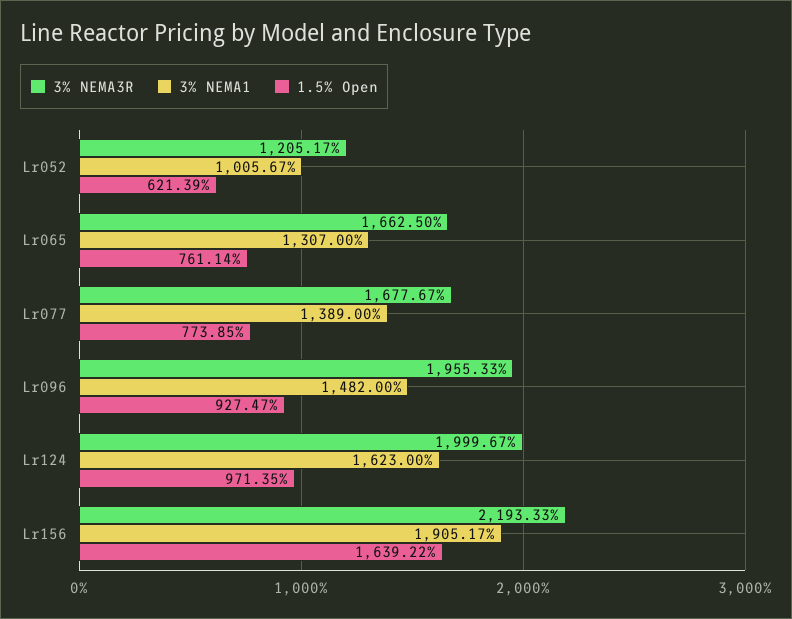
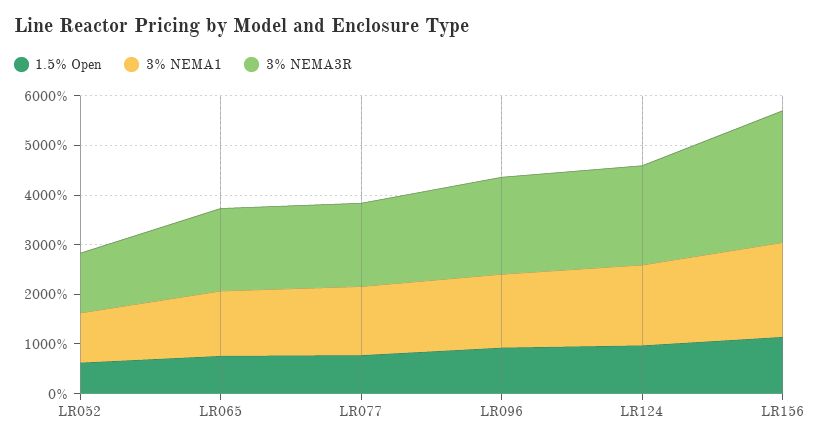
  {
    "3% NEMA3R": {
      "Lr052": 1205.17,
      "Lr065": 1662.5,
      "Lr077": 1677.67,
      "Lr096": 1955.33,
      "Lr124": 1999.67,
-     "Lr156": 2193.33
+     "Lr156": 2600
    },
    "3% NEMA1": {
      "Lr052": 1005.67,
      "Lr065": 1307,
      "Lr077": 1389,
      "Lr096": 1482,
      "Lr124": 1623,
      "Lr156": 1905.17
    },
    "1.5% Open": {
      "Lr052": 621.39,
      "Lr065": 761.14,
      "Lr077": 773.85,
      "Lr096": 927.47,
      "Lr124": 971.35,
-     "Lr156": 1639.22
+     "Lr156": 1200
    }
  }

